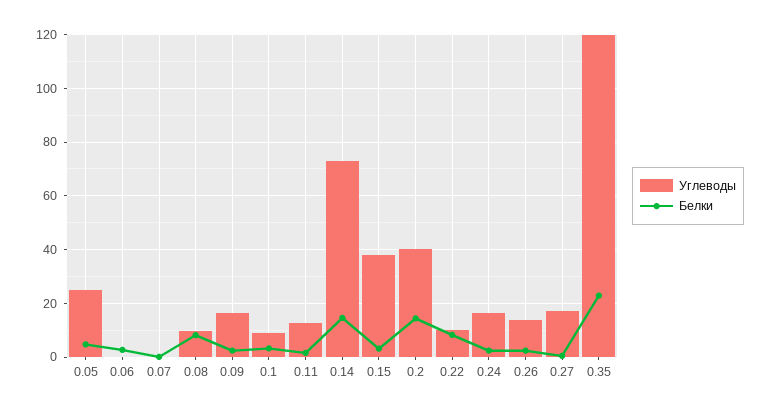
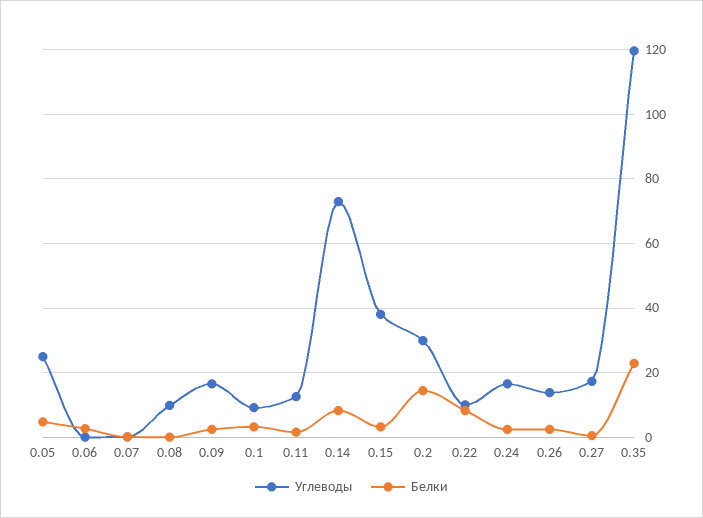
  {
    "Углеводы": {
      "0.05": 24,
      "0.06": 0,
      "0.07": 0,
      "0.08": 10,
      "0.09": 16,
      "0.1": 10,
      "0.11": 12,
      "0.14": 74,
      "0.15": 38,
-     "0.2": 40,
+     "0.2": 30,
      "0.22": 10,
      "0.24": 16,
      "0.26": 14,
      "0.27": 18,
      "0.35": 120
    },
    "Белки": {
      "0.05": 4,
      "0.06": 2,
      "0.07": 0,
-     "0.08": 7.5,
+     "0.08": 0,
      "0.09": 2,
      "0.1": 4,
      "0.11": 2,
-     "0.14": 15,
+     "0.14": 8,
      "0.15": 4,
      "0.2": 14,
      "0.22": 8,
      "0.24": 2,
      "0.26": 2,
      "0.27": 0,
      "0.35": 22
    }
  }

